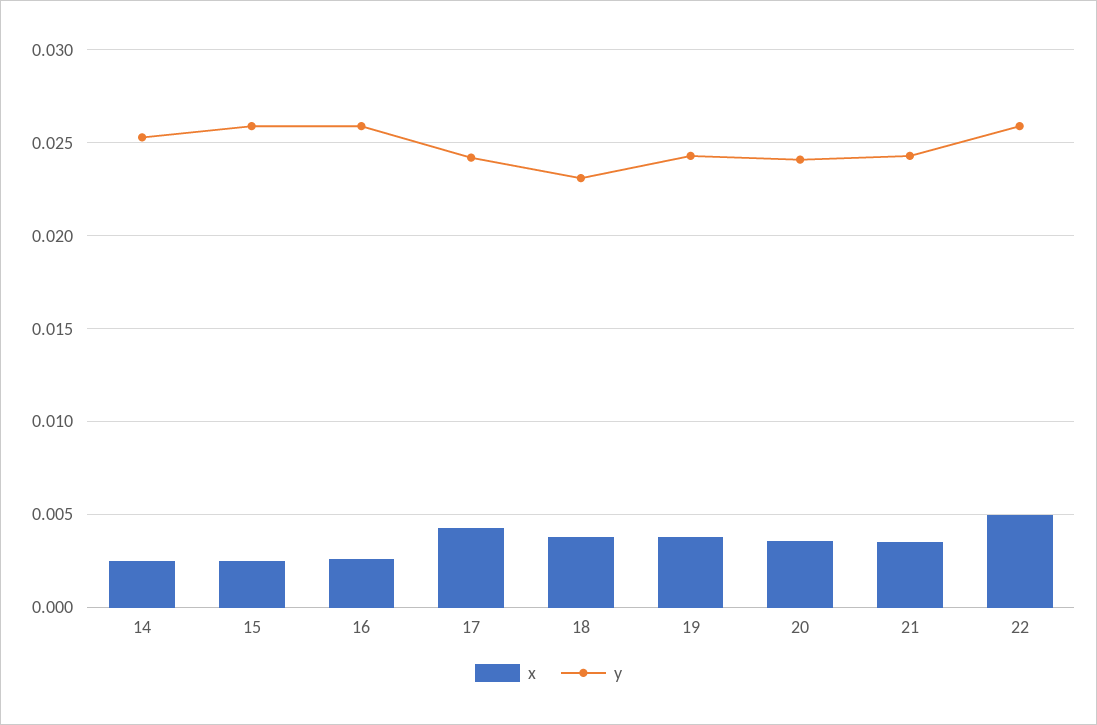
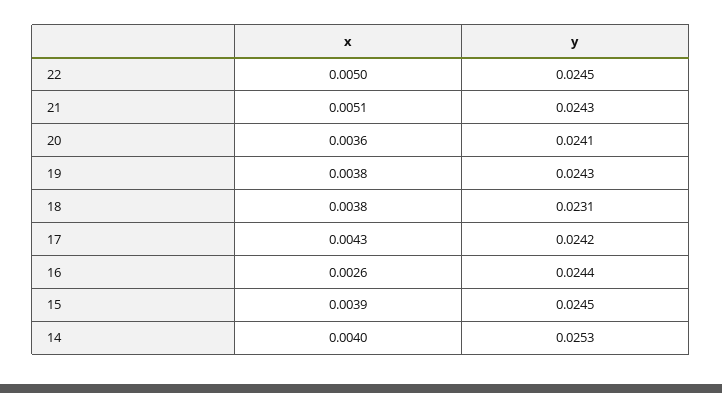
  {
    "x": {
-     "14": 0.0025,
+     "14": 0.004,
-     "15": 0.0025,
+     "15": 0.0039,
      "16": 0.0026,
      "17": 0.0043,
      "18": 0.0038,
      "19": 0.0038,
      "20": 0.0036,
-     "21": 0.0035,
+     "21": 0.0051,
      "22": 0.005
    },
    "y": {
      "14": 0.0253,
-     "15": 0.026,
+     "15": 0.0245,
-     "16": 0.026,
+     "16": 0.0244,
      "17": 0.0242,
      "18": 0.0231,
      "19": 0.0243,
      "20": 0.0241,
      "21": 0.0243,
-     "22": 0.026
+     "22": 0.0245
    }
  }

